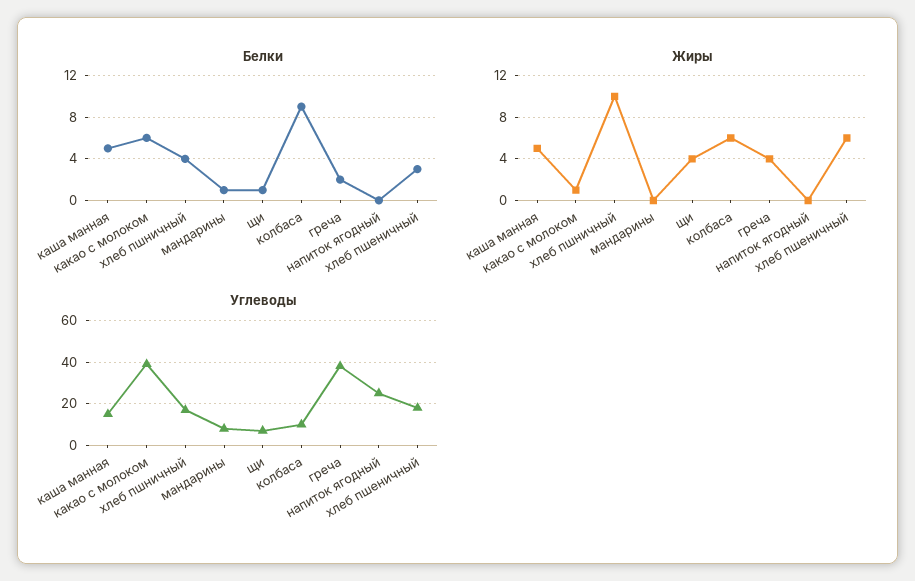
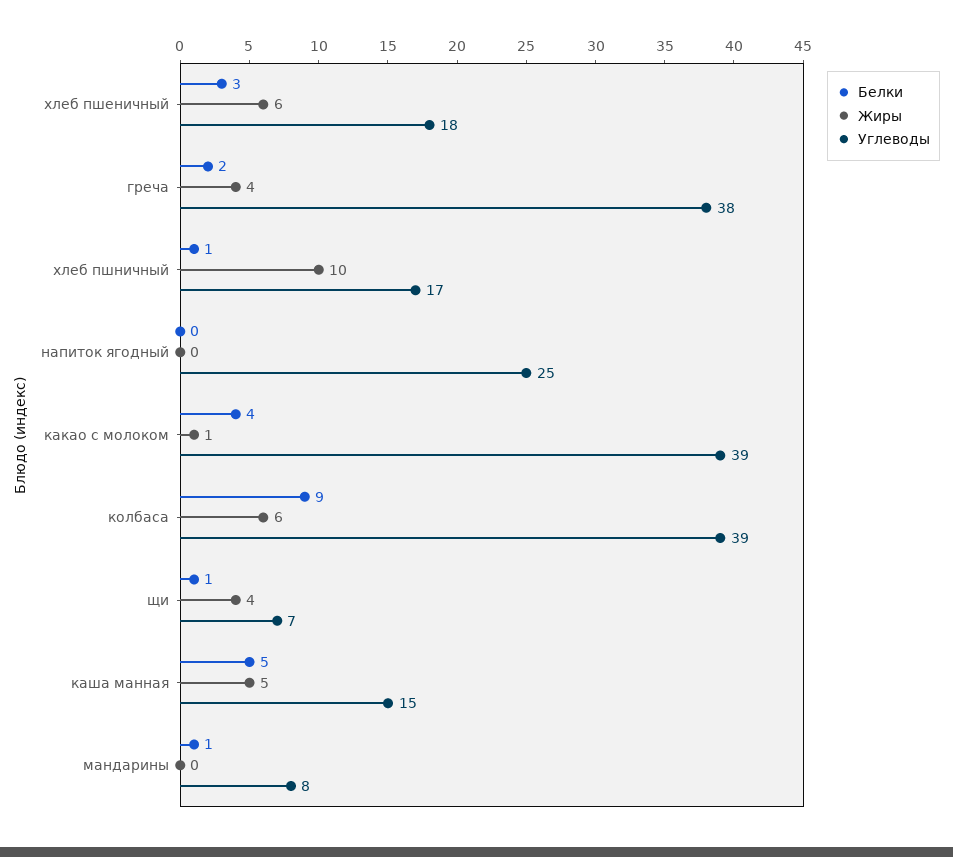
  {
    "Белки": {
      "каша манная": 5,
-     "какао с молоком": 6,
+     "какао с молоком": 4,
-     "хлеб пшничный": 4,
+     "хлеб пшничный": 1,
      "мандарины": 1,
      "щи": 1,
      "колбаса": 9,
      "греча": 2,
      "напиток ягодный": 0,
      "хлеб пшеничный": 3
    },
    "Жиры": {
      "каша манная": 5,
      "какао с молоком": 1,
      "хлеб пшничный": 10,
      "мандарины": 0,
      "щи": 4,
      "колбаса": 6,
      "греча": 4,
      "напиток ягодный": 0,
      "хлеб пшеничный": 6
    },
    "Углеводы": {
      "каша манная": 15,
      "какао с молоком": 39,
      "хлеб пшничный": 17,
      "мандарины": 8,
      "щи": 7,
-     "колбаса": 10,
+     "колбаса": 39,
      "греча": 38,
      "напиток ягодный": 25,
      "хлеб пшеничный": 18
    }
  }

